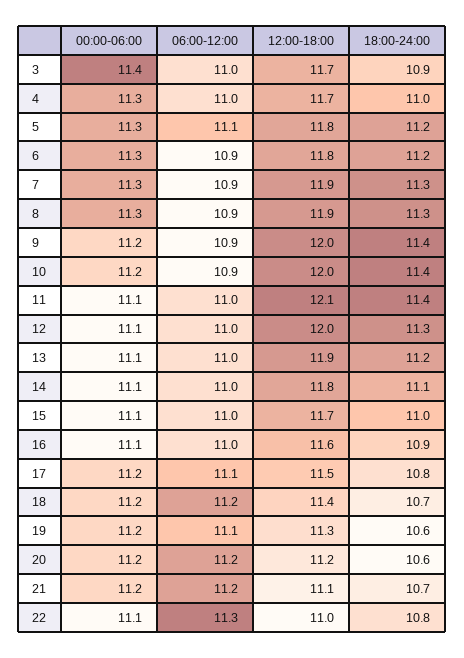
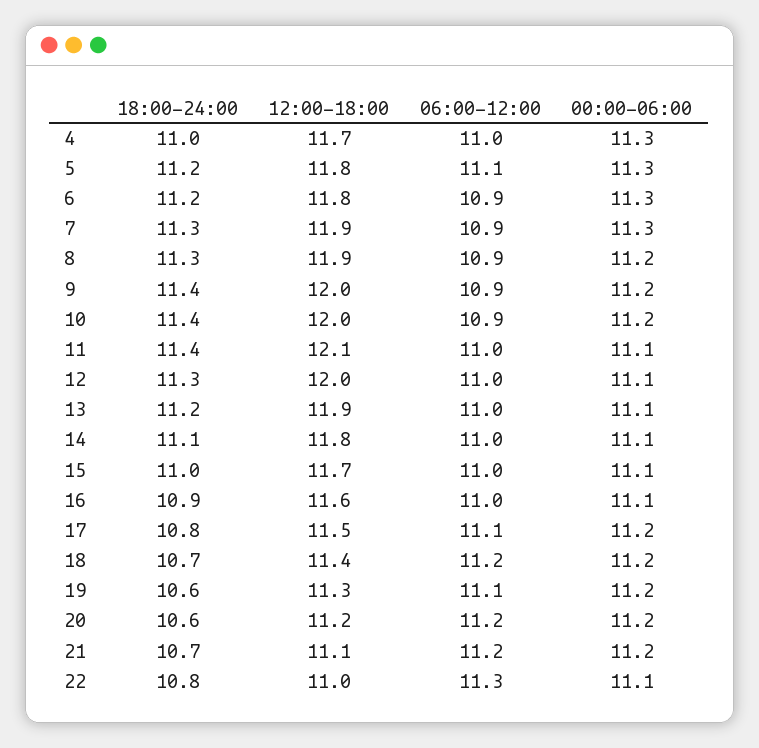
  {
    "00:00-06:00": {
-     "3": 11.4,
      "4": 11.3,
      "5": 11.3,
      "6": 11.3,
      "7": 11.3,
-     "8": 11.3,
+     "8": 11.2,
      "9": 11.2,
      "10": 11.2,
      "11": 11.1,
      "12": 11.1,
      "13": 11.1,
      "14": 11.1,
      "15": 11.1,
      "16": 11.1,
      "17": 11.2,
      "18": 11.2,
      "19": 11.2,
      "20": 11.2,
      "21": 11.2,
      "22": 11.1
    },
    "06:00-12:00": {
-     "3": 11,
      "4": 11,
      "5": 11.1,
      "6": 10.9,
      "7": 10.9,
      "8": 10.9,
      "9": 10.9,
      "10": 10.9,
      "11": 11,
      "12": 11,
      "13": 11,
      "14": 11,
      "15": 11,
      "16": 11,
      "17": 11.1,
      "18": 11.2,
      "19": 11.1,
      "20": 11.2,
      "21": 11.2,
      "22": 11.3
    },
    "12:00-18:00": {
-     "3": 11.7,
      "4": 11.7,
      "5": 11.8,
      "6": 11.8,
      "7": 11.9,
      "8": 11.9,
      "9": 12,
      "10": 12,
      "11": 12.1,
      "12": 12,
      "13": 11.9,
      "14": 11.8,
      "15": 11.7,
      "16": 11.6,
      "17": 11.5,
      "18": 11.4,
      "19": 11.3,
      "20": 11.2,
      "21": 11.1,
      "22": 11
    },
    "18:00-24:00": {
-     "3": 10.9,
      "4": 11,
      "5": 11.2,
      "6": 11.2,
      "7": 11.3,
      "8": 11.3,
      "9": 11.4,
      "10": 11.4,
      "11": 11.4,
      "12": 11.3,
      "13": 11.2,
      "14": 11.1,
      "15": 11,
      "16": 10.9,
      "17": 10.8,
      "18": 10.7,
      "19": 10.6,
      "20": 10.6,
      "21": 10.7,
      "22": 10.8
    }
  }

